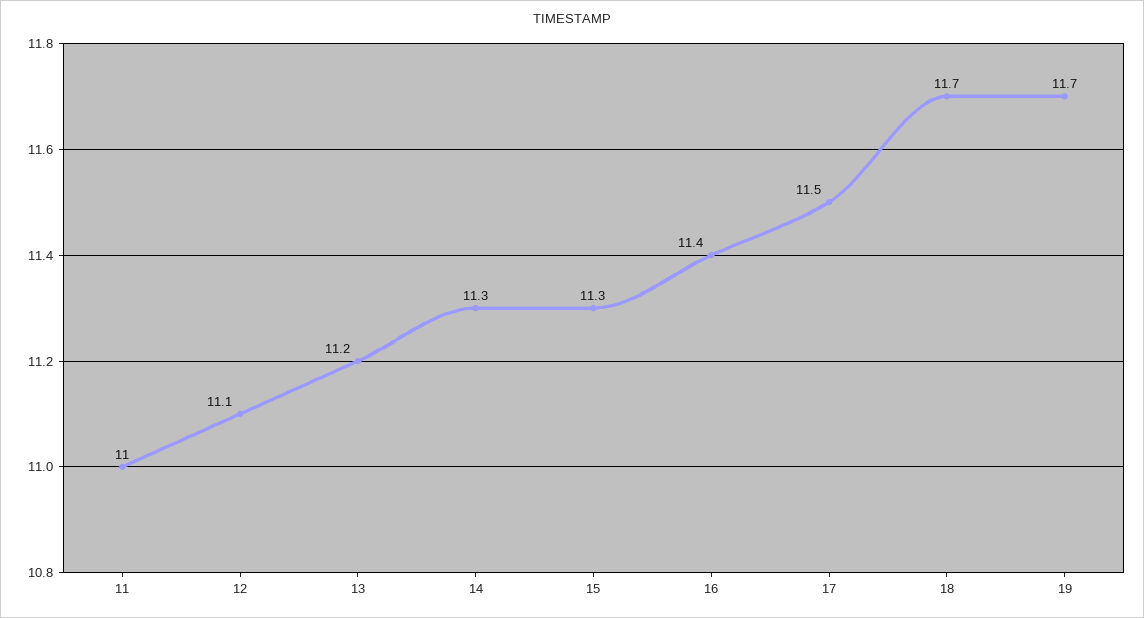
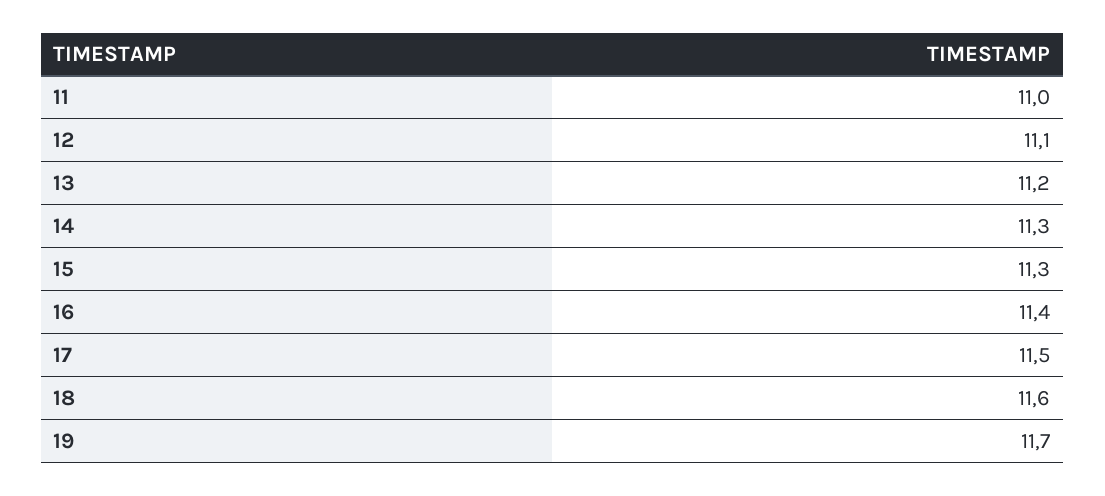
  {
    "11": 11,
    "12": 11.1,
    "13": 11.2,
    "14": 11.3,
    "15": 11.3,
    "16": 11.4,
    "17": 11.5,
-   "18": 11.7,
+   "18": 11.6,
    "19": 11.7
  }

